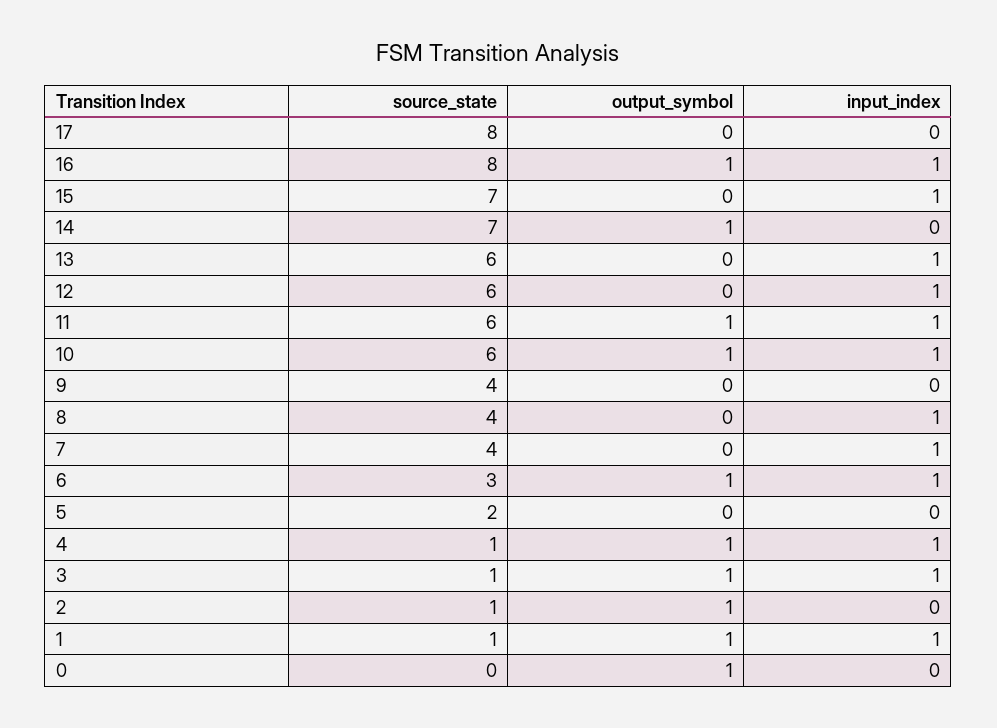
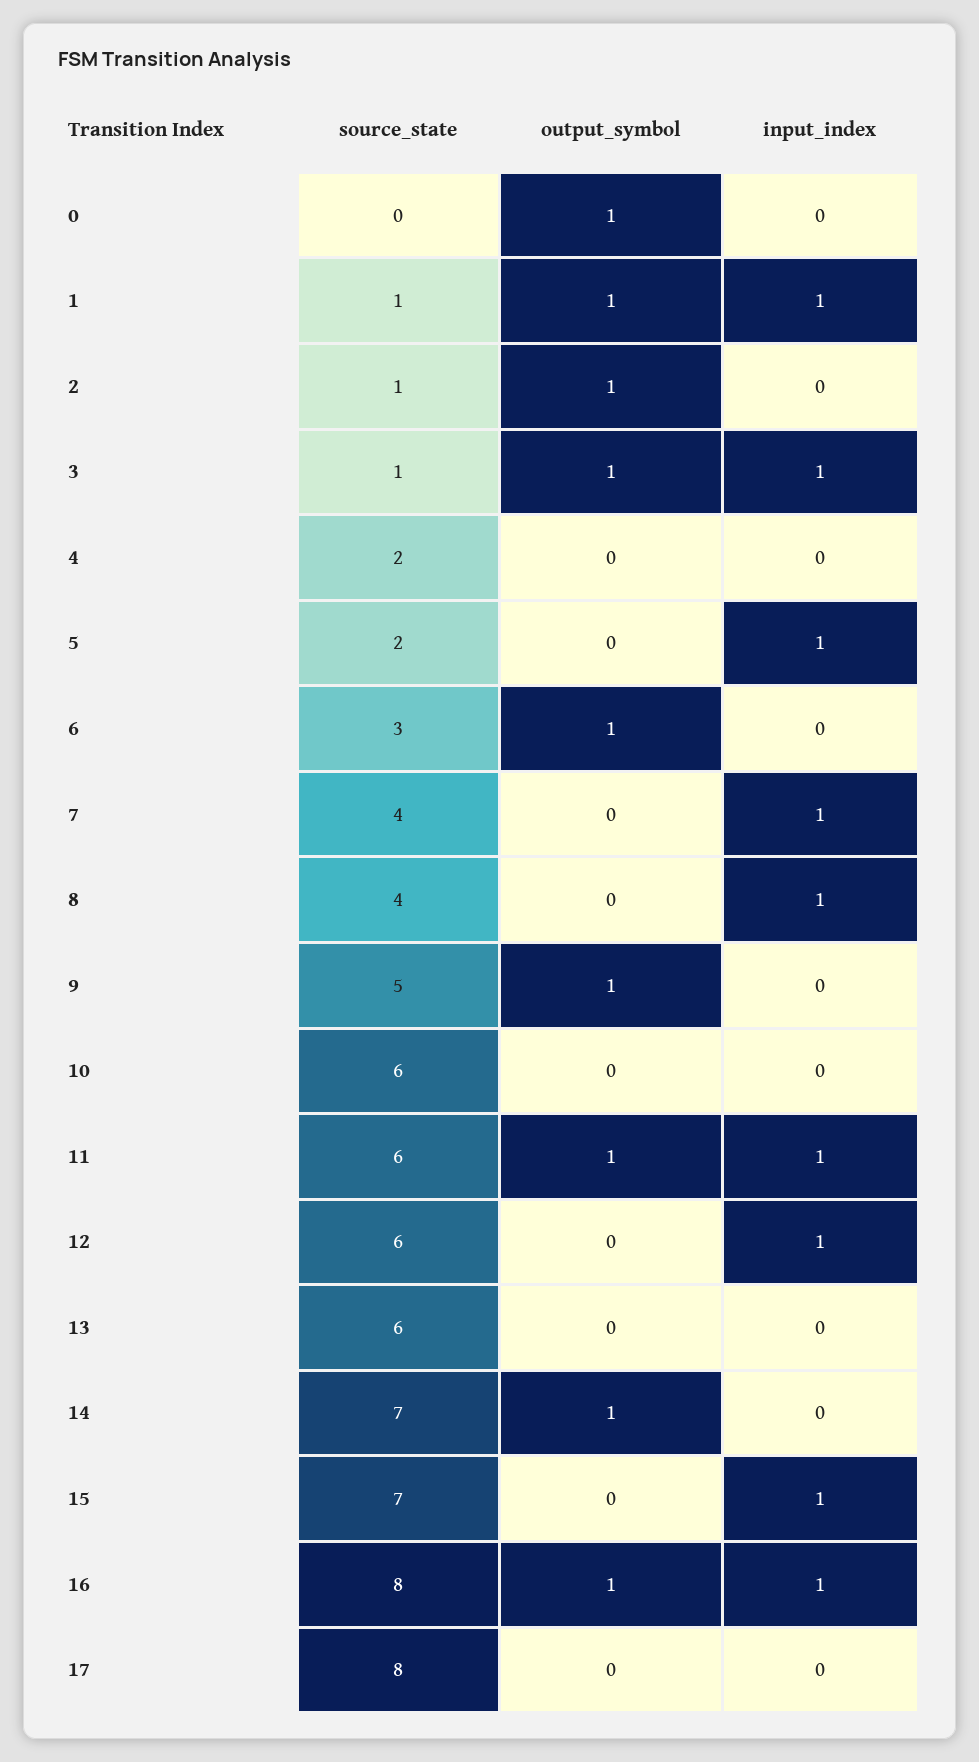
  {
    "source_state": {
      "17": 8,
      "16": 8,
      "15": 7,
      "14": 7,
      "13": 6,
      "12": 6,
      "11": 6,
      "10": 6,
-     "9": 4,
+     "9": 5,
      "8": 4,
      "7": 4,
      "6": 3,
      "5": 2,
-     "4": 1,
+     "4": 2,
      "3": 1,
      "2": 1,
      "1": 1,
      "0": 0
    },
    "output_symbol": {
      "17": 0,
      "16": 1,
      "15": 0,
      "14": 1,
      "13": 0,
      "12": 0,
      "11": 1,
-     "10": 1,
+     "10": 0,
-     "9": 0,
+     "9": 1,
      "8": 0,
      "7": 0,
      "6": 1,
      "5": 0,
-     "4": 1,
+     "4": 0,
      "3": 1,
      "2": 1,
      "1": 1,
      "0": 1
    },
    "input_index": {
      "17": 0,
      "16": 1,
      "15": 1,
      "14": 0,
-     "13": 1,
+     "13": 0,
      "12": 1,
      "11": 1,
-     "10": 1,
+     "10": 0,
      "9": 0,
      "8": 1,
      "7": 1,
-     "6": 1,
+     "6": 0,
-     "5": 0,
+     "5": 1,
-     "4": 1,
+     "4": 0,
      "3": 1,
      "2": 0,
      "1": 1,
      "0": 0
    }
  }

